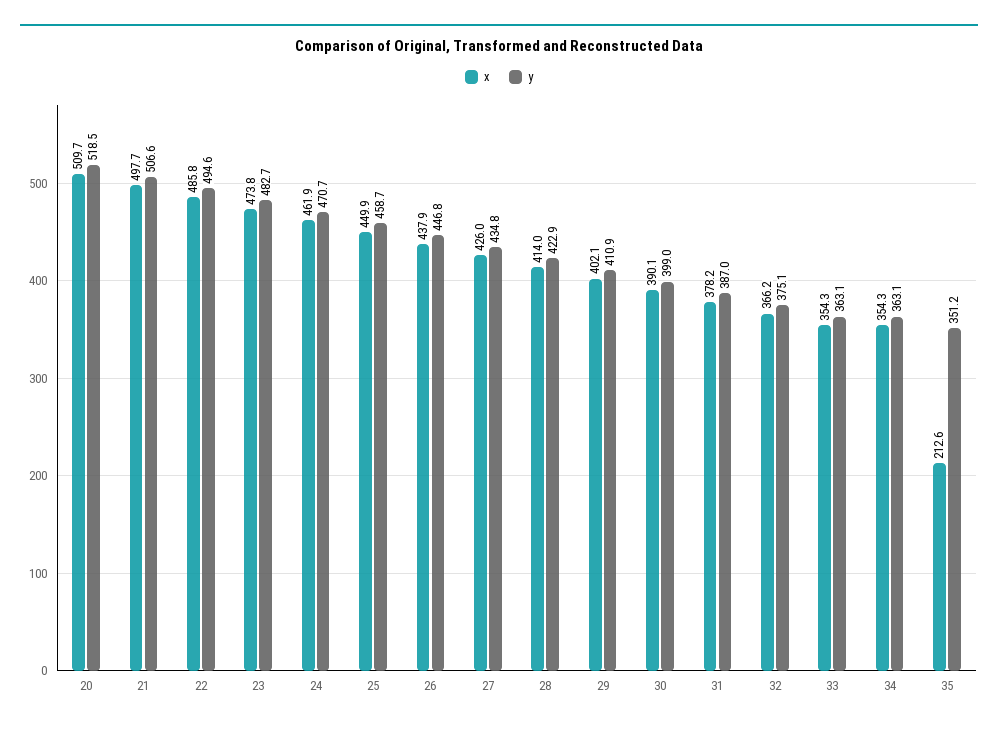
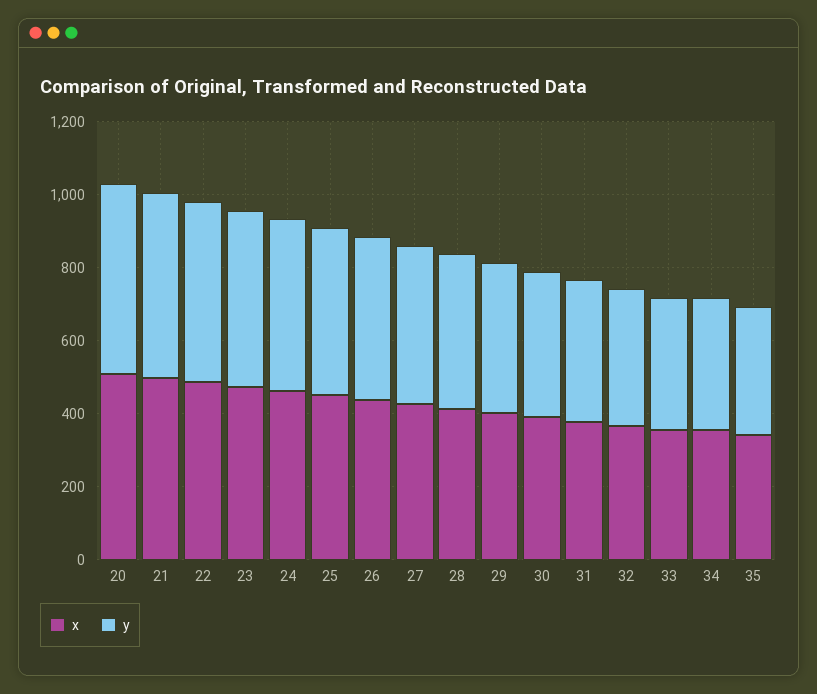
  {
    "x": {
      "20": 509.7,
      "21": 497.7,
      "22": 485.8,
      "23": 473.8,
      "24": 461.9,
      "25": 449.9,
      "26": 437.9,
      "27": 426,
      "28": 414,
      "29": 402.1,
      "30": 390.1,
      "31": 378.2,
      "32": 366.2,
      "33": 354.3,
      "34": 354.3,
-     "35": 212.6
+     "35": 350
    },
    "y": {
      "20": 518.5,
      "21": 506.6,
      "22": 494.6,
      "23": 482.7,
      "24": 470.7,
      "25": 458.7,
      "26": 446.8,
      "27": 434.8,
      "28": 422.9,
      "29": 410.9,
      "30": 399,
      "31": 387,
      "32": 375.1,
      "33": 363.1,
      "34": 363.1,
      "35": 351.2
    }
  }

